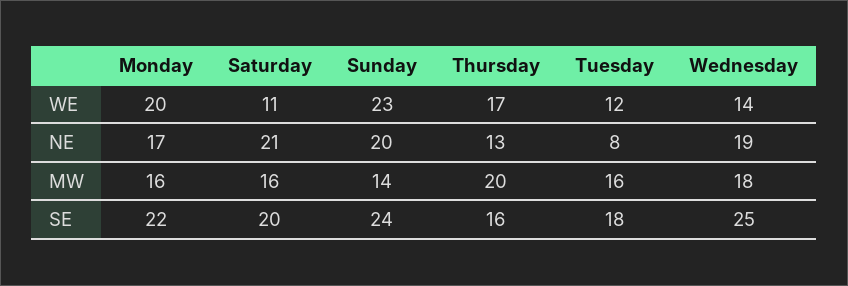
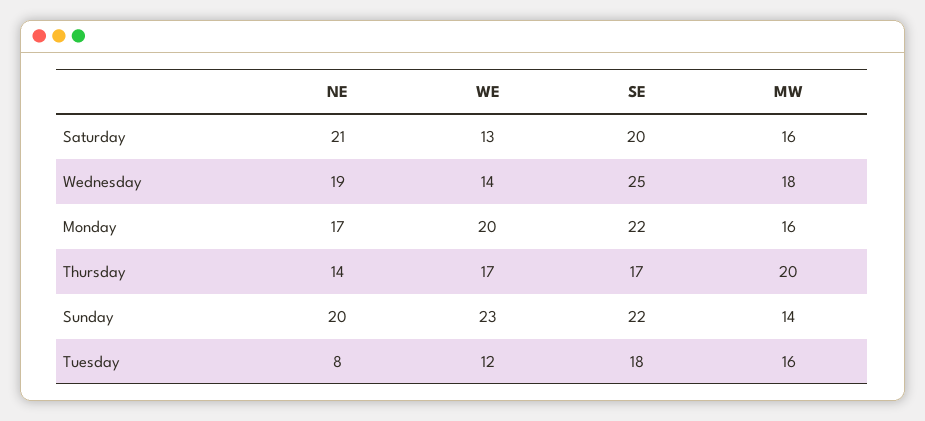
  {
    "Monday": {
      "WE": 20,
      "NE": 17,
      "MW": 16,
      "SE": 22
    },
    "Saturday": {
-     "WE": 11,
+     "WE": 13,
      "NE": 21,
      "MW": 16,
      "SE": 20
    },
    "Sunday": {
      "WE": 23,
      "NE": 20,
      "MW": 14,
-     "SE": 24
+     "SE": 22
    },
    "Thursday": {
      "WE": 17,
-     "NE": 13,
+     "NE": 14,
      "MW": 20,
-     "SE": 16
+     "SE": 17
    },
    "Tuesday": {
      "WE": 12,
      "NE": 8,
      "MW": 16,
      "SE": 18
    },
    "Wednesday": {
      "WE": 14,
      "NE": 19,
      "MW": 18,
      "SE": 25
    }
  }

